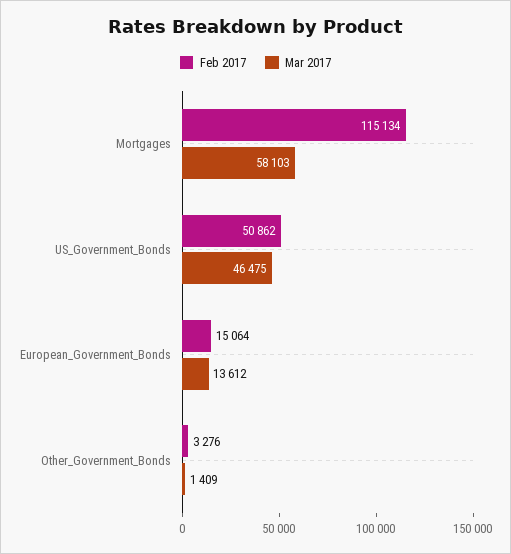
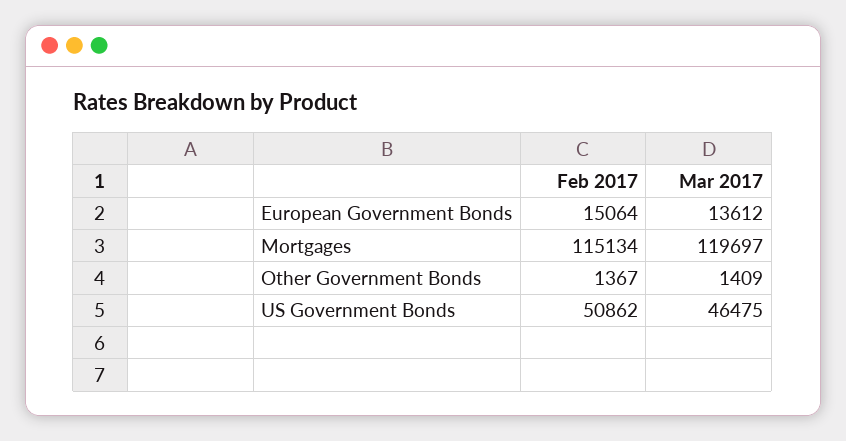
  {
    "Feb 2017": {
      "Mortgages": 115134,
      "US_Government_Bonds": 50862,
      "European_Government_Bonds": 15064,
-     "Other_Government_Bonds": 3276
+     "Other_Government_Bonds": 1367
    },
    "Mar 2017": {
-     "Mortgages": 58103,
+     "Mortgages": 119697,
      "US_Government_Bonds": 46475,
      "European_Government_Bonds": 13612,
      "Other_Government_Bonds": 1409
    }
  }

